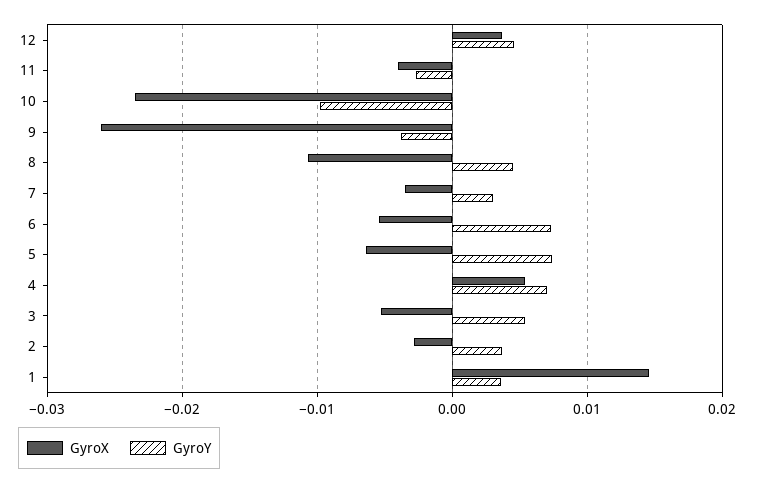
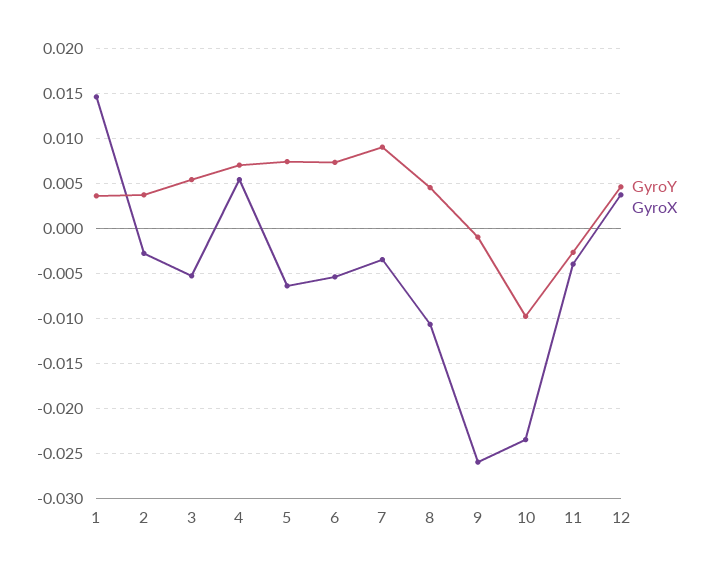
  {
    "GyroX": {
      "12": 0.004,
      "11": -0.004,
      "10": -0.024,
      "9": -0.026,
      "8": -0.011,
      "7": -0.004,
      "6": -0.005,
      "5": -0.006,
      "4": 0.005,
      "3": -0.005,
      "2": -0.003,
      "1": 0.015
    },
    "GyroY": {
      "12": 0.005,
      "11": -0.003,
      "10": -0.01,
-     "9": -0.004,
+     "9": -0.001,
      "8": 0.005,
-     "7": 0.003,
+     "7": 0.009,
      "6": 0.007,
      "5": 0.007,
      "4": 0.007,
      "3": 0.005,
      "2": 0.004,
      "1": 0.004
    }
  }

